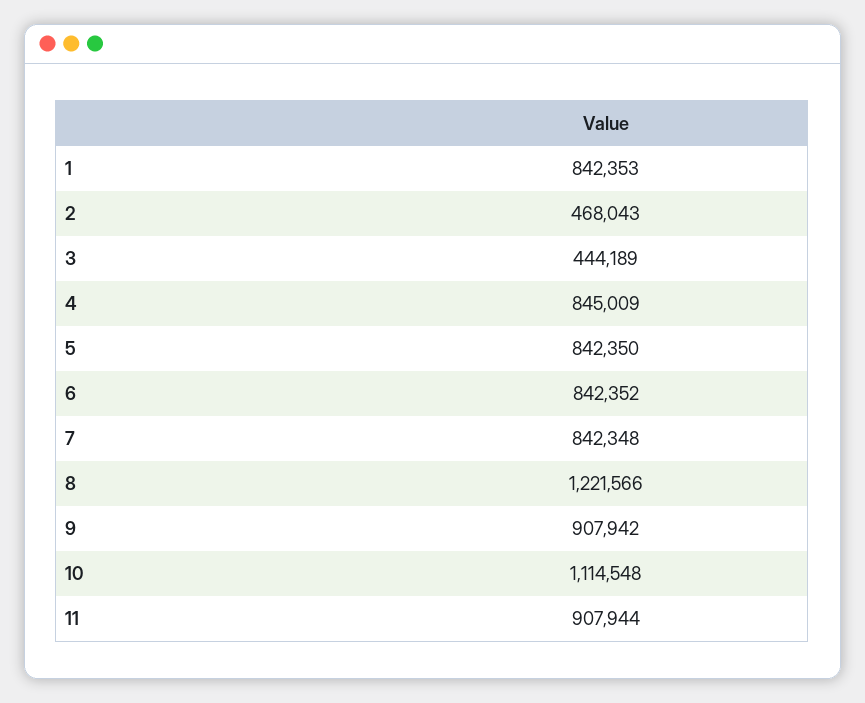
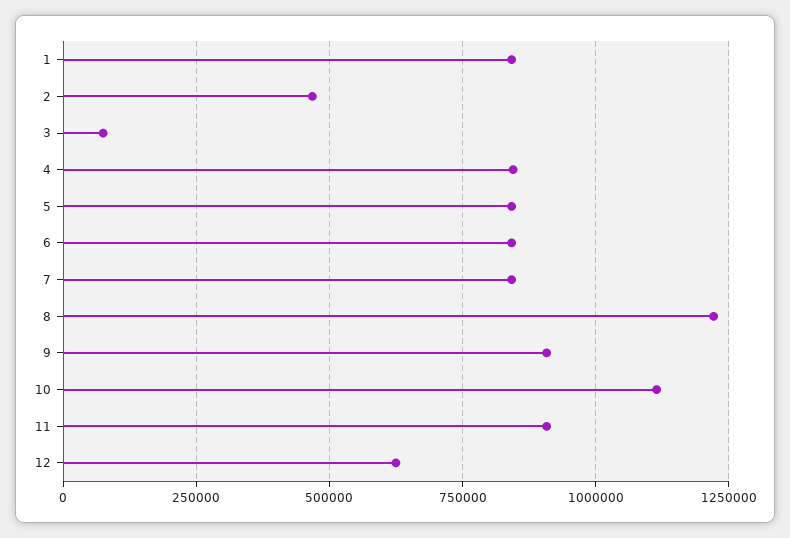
  {
    "1": 842353,
    "2": 468043,
-   "3": 444189,
+   "3": 75000,
    "4": 845009,
    "5": 842350,
    "6": 842352,
    "7": 842348,
    "8": 1221566,
    "9": 907942,
    "10": 1114548,
-   "11": 907944
+   "11": 907944,
+   "12": 625000
  }

